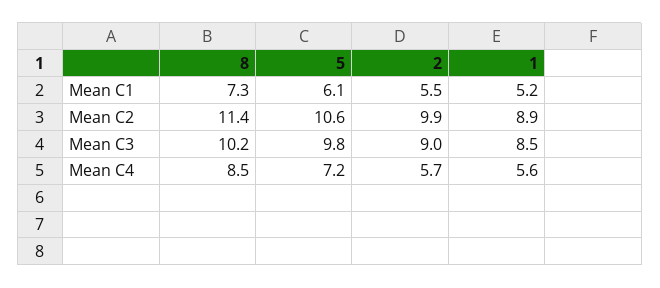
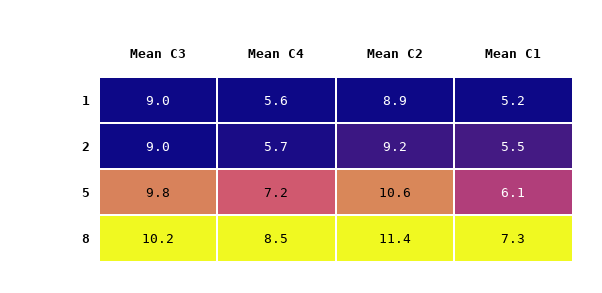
  {
    "8": {
      "Mean C1": 7.3,
      "Mean C2": 11.4,
      "Mean C3": 10.2,
      "Mean C4": 8.5
    },
    "5": {
      "Mean C1": 6.1,
      "Mean C2": 10.6,
      "Mean C3": 9.8,
      "Mean C4": 7.2
    },
    "2": {
      "Mean C1": 5.5,
-     "Mean C2": 9.9,
+     "Mean C2": 9.2,
      "Mean C3": 9,
      "Mean C4": 5.7
    },
    "1": {
      "Mean C1": 5.2,
      "Mean C2": 8.9,
-     "Mean C3": 8.5,
+     "Mean C3": 9,
      "Mean C4": 5.6
    }
  }

